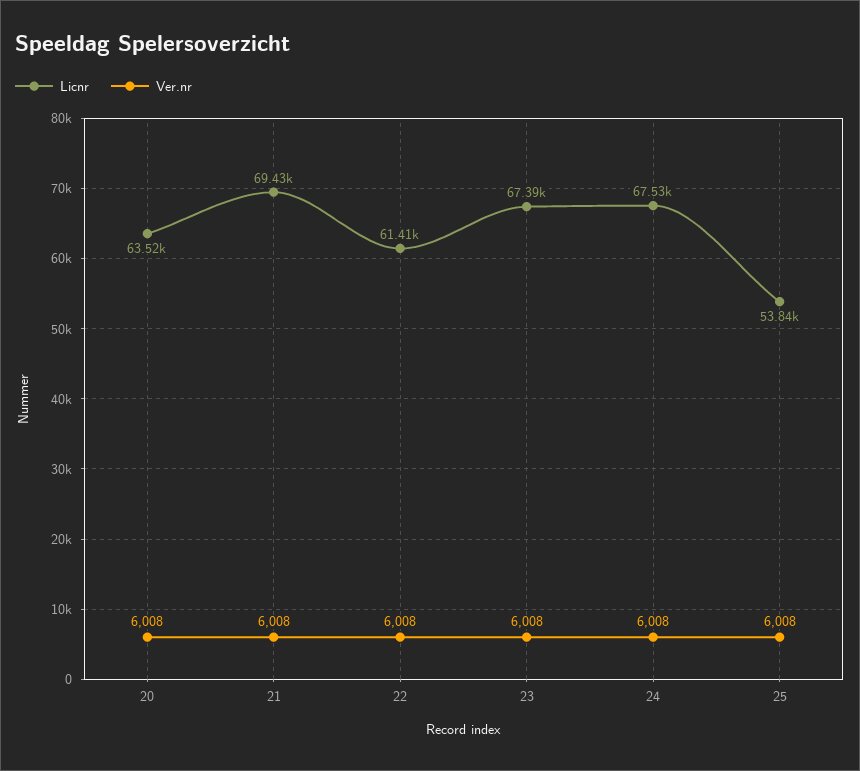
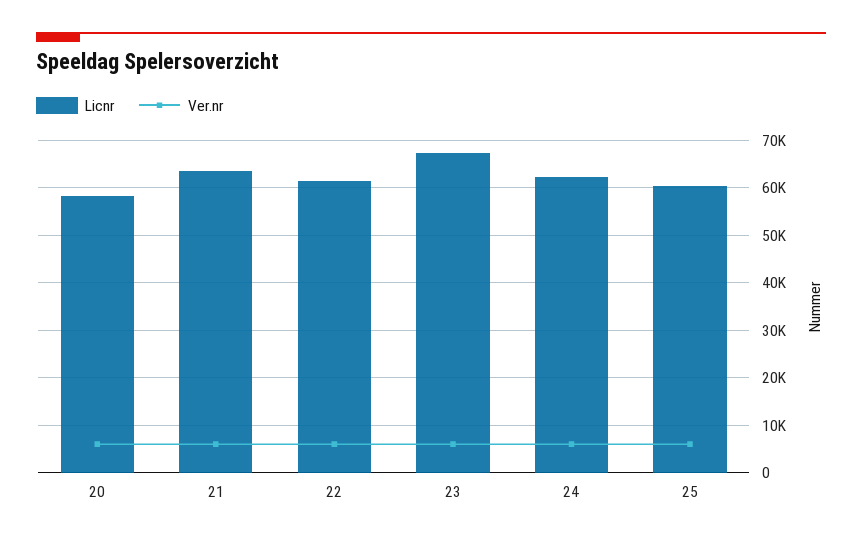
  {
    "Licnr": {
-     "20": 63520,
+     "20": 58000,
-     "21": 69430,
+     "21": 64000,
      "22": 61410,
      "23": 67390,
-     "24": 67530,
+     "24": 62000,
-     "25": 53840
+     "25": 60000
    },
    "Ver.nr": {
      "20": 6008,
      "21": 6008,
      "22": 6008,
      "23": 6008,
      "24": 6008,
      "25": 6008
    }
  }

